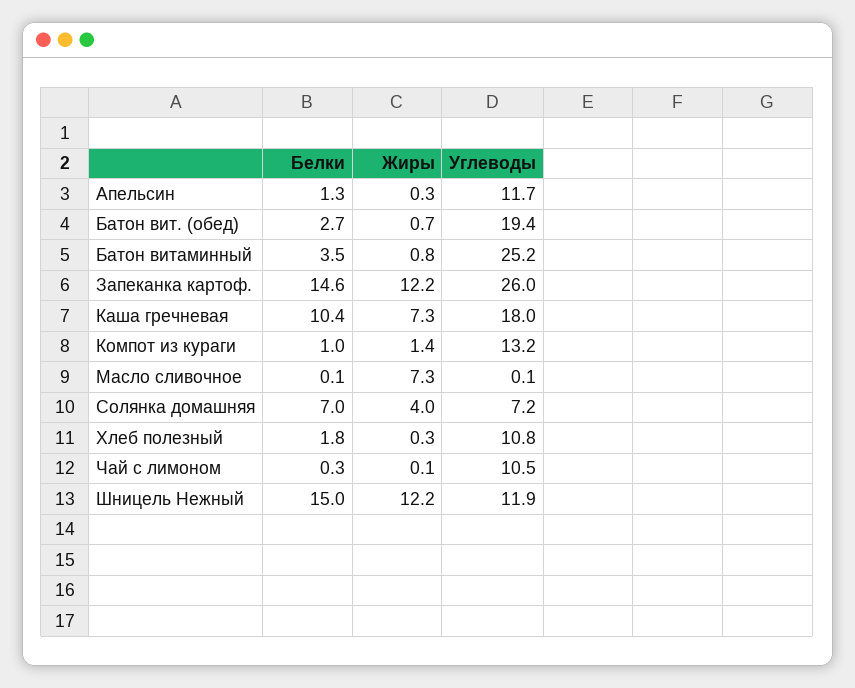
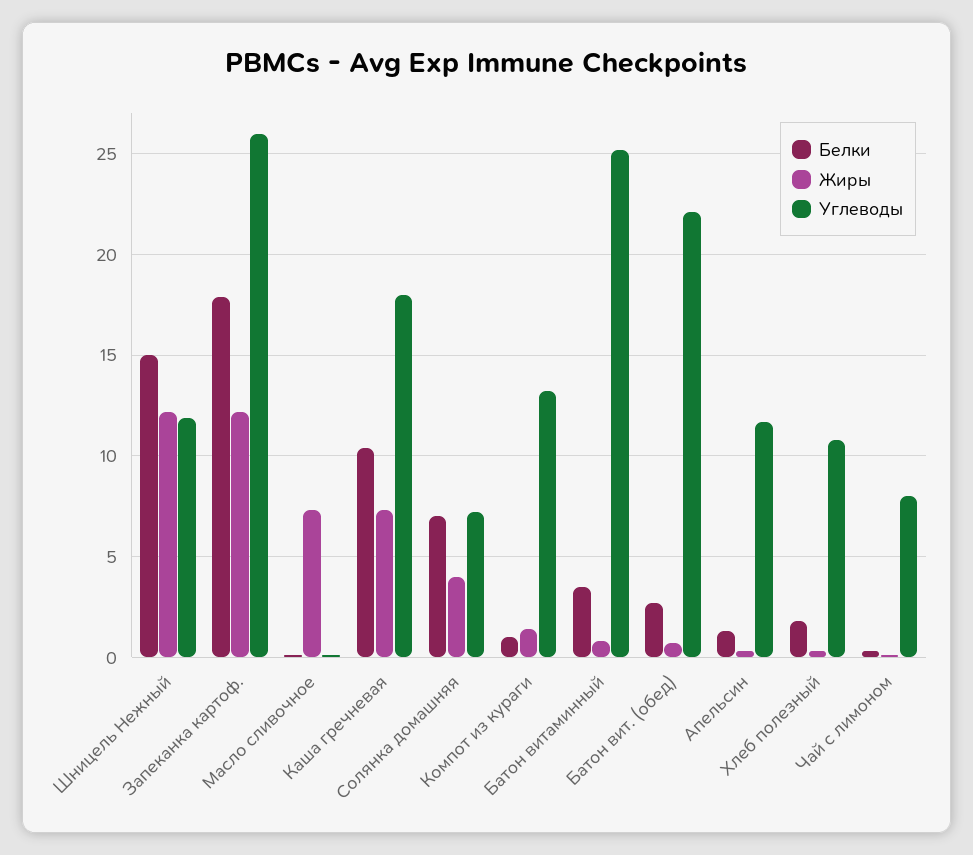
  {
    "Белки": {
      "Апельсин": 1.3,
      "Батон вит. (обед)": 2.7,
      "Батон витаминный": 3.5,
-     "Запеканка картоф.": 14.6,
+     "Запеканка картоф.": 18,
      "Каша гречневая": 10.4,
      "Компот из кураги": 1,
      "Масло сливочное": 0.1,
      "Солянка домашняя": 7,
      "Хлеб полезный": 1.8,
      "Чай с лимоном": 0.3,
      "Шницель Нежный": 15
    },
    "Жиры": {
      "Апельсин": 0.3,
      "Батон вит. (обед)": 0.7,
      "Батон витаминный": 0.8,
      "Запеканка картоф.": 12.2,
      "Каша гречневая": 7.3,
      "Компот из кураги": 1.4,
      "Масло сливочное": 7.3,
      "Солянка домашняя": 4,
      "Хлеб полезный": 0.3,
      "Чай с лимоном": 0.1,
      "Шницель Нежный": 12.2
    },
    "Углеводы": {
      "Апельсин": 11.7,
-     "Батон вит. (обед)": 19.4,
+     "Батон вит. (обед)": 22,
      "Батон витаминный": 25.2,
      "Запеканка картоф.": 26,
      "Каша гречневая": 18,
      "Компот из кураги": 13.2,
      "Масло сливочное": 0.1,
      "Солянка домашняя": 7.2,
      "Хлеб полезный": 10.8,
-     "Чай с лимоном": 10.5,
+     "Чай с лимоном": 8,
      "Шницель Нежный": 11.9
    }
  }

